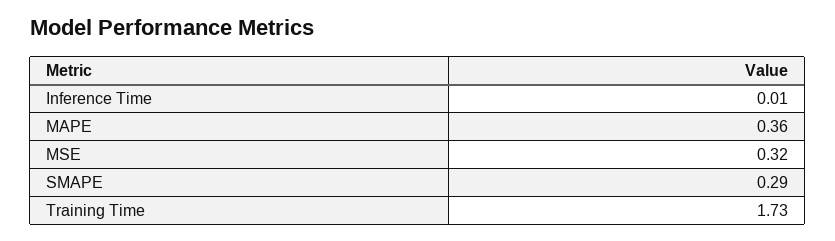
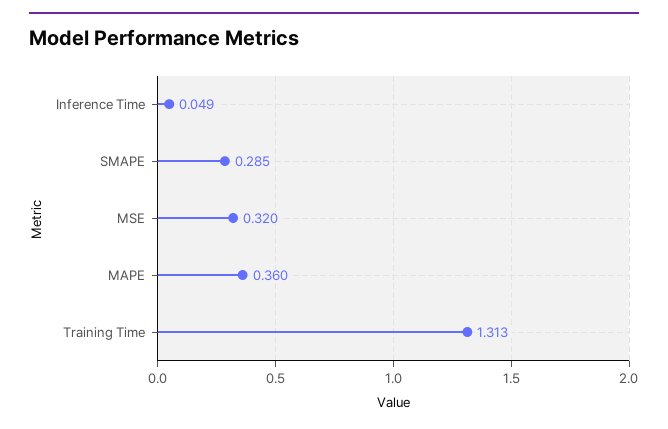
  {
-   "Inference Time": 0.01,
+   "Inference Time": 0.049,
    "MAPE": 0.36,
    "MSE": 0.32,
    "SMAPE": 0.285,
-   "Training Time": 1.73
+   "Training Time": 1.313
  }

